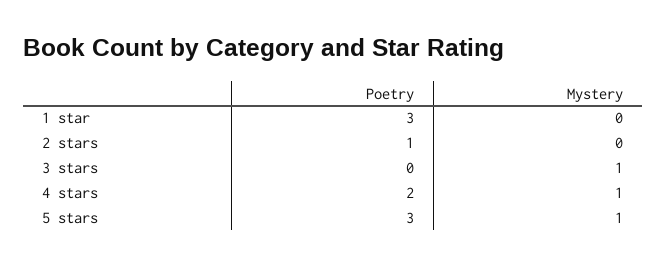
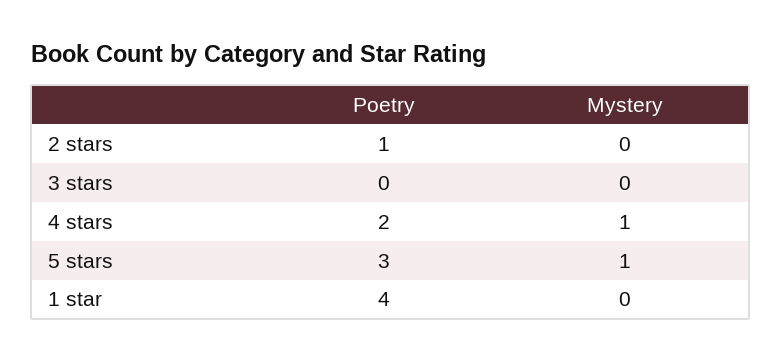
  {
    "Poetry": {
-     "1 star": 3,
+     "1 star": 4,
      "2 stars": 1,
      "3 stars": 0,
      "4 stars": 2,
      "5 stars": 3
    },
    "Mystery": {
      "1 star": 0,
      "2 stars": 0,
-     "3 stars": 1,
+     "3 stars": 0,
      "4 stars": 1,
      "5 stars": 1
    }
  }

